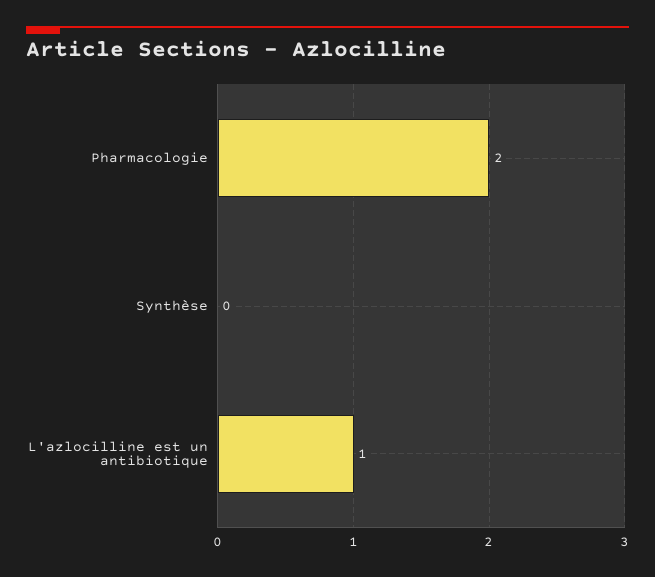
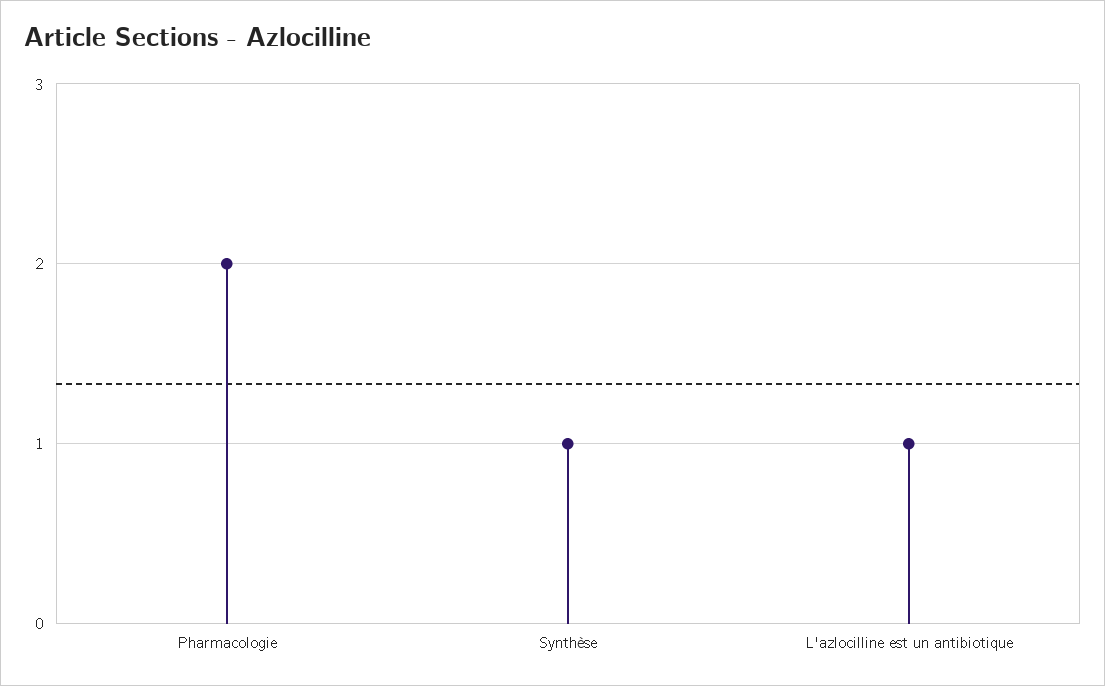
  {
    "Pharmacologie": 2,
-   "Synthèse": 0,
+   "Synthèse": 1,
    "L'azlocilline est un antibiotique": 1
  }

